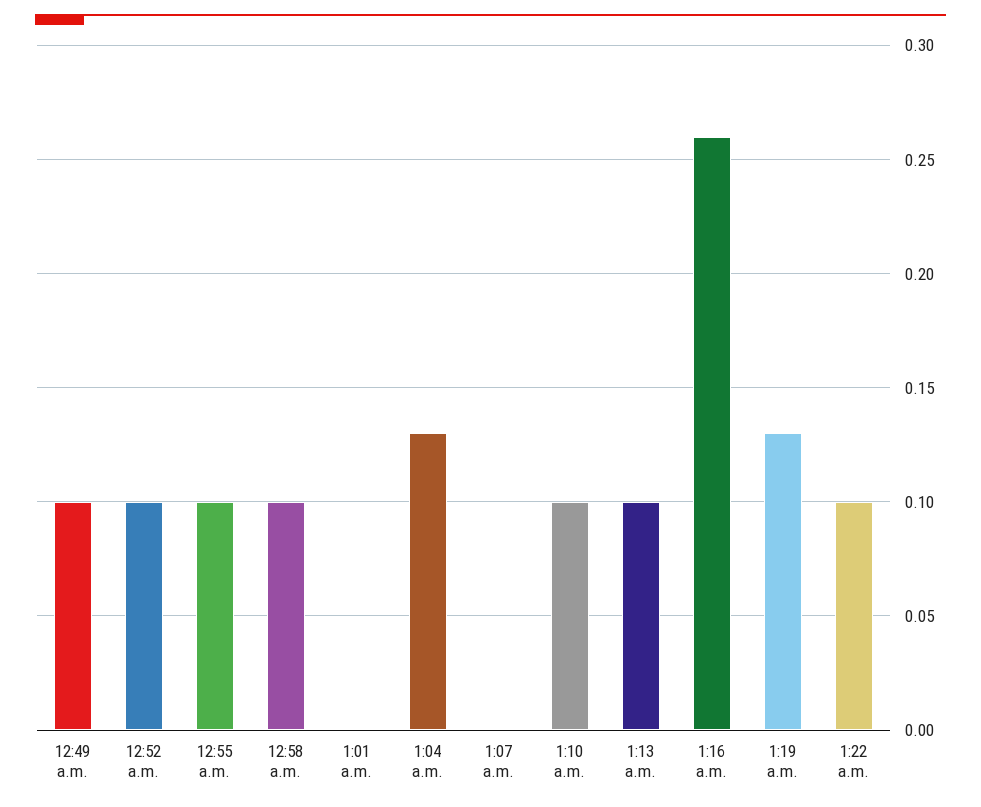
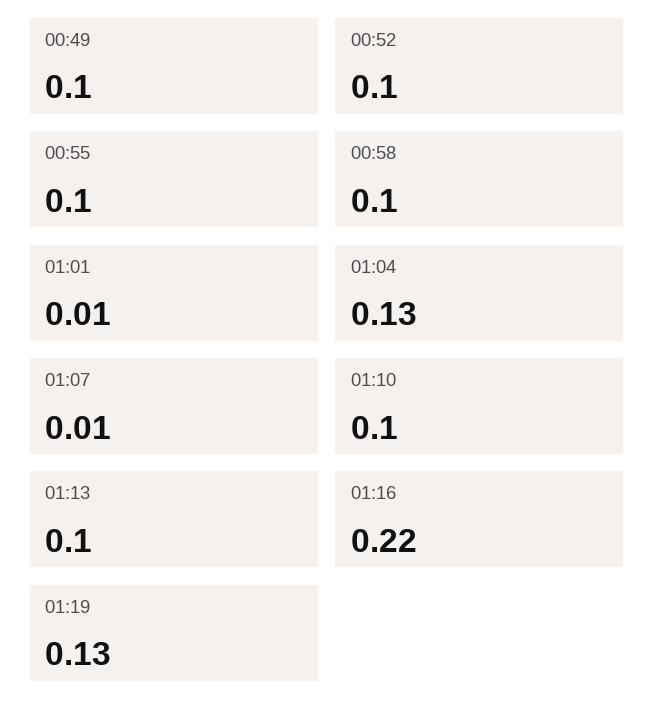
  {
    "12:49 a.m.": 0.1,
    "12:52 a.m.": 0.1,
    "12:55 a.m.": 0.1,
    "12:58 a.m.": 0.1,
-   "1:01 a.m.": 0,
+   "1:01 a.m.": 0.01,
    "1:04 a.m.": 0.13,
-   "1:07 a.m.": 0,
+   "1:07 a.m.": 0.01,
    "1:10 a.m.": 0.1,
    "1:13 a.m.": 0.1,
-   "1:16 a.m.": 0.26,
+   "1:16 a.m.": 0.22,
-   "1:19 a.m.": 0.13,
+   "1:19 a.m.": 0.13
-   "1:22 a.m.": 0.1
  }

